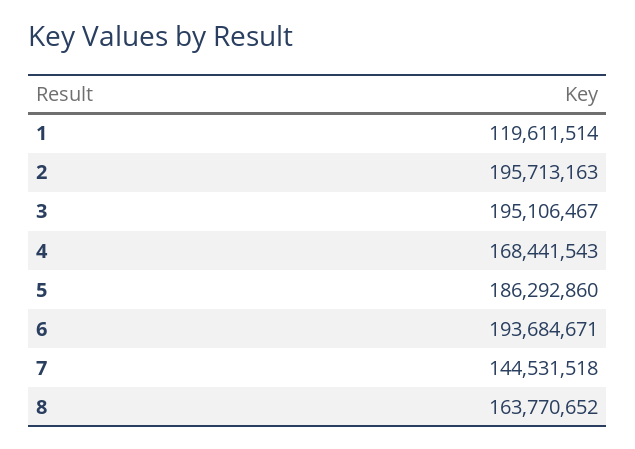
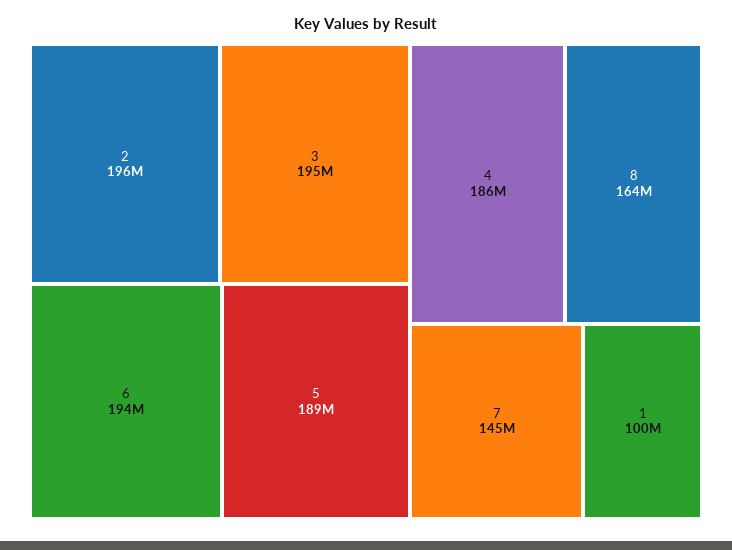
  {
-   "1": 119611514,
+   "1": 100000000,
    "2": 195713163,
    "3": 195106467,
-   "4": 168441543,
+   "4": 186000000,
-   "5": 186292860,
+   "5": 189000000,
    "6": 193684671,
    "7": 144531518,
    "8": 163770652
  }

